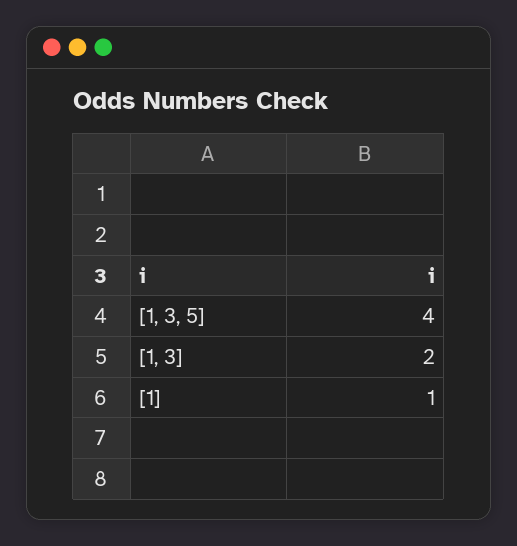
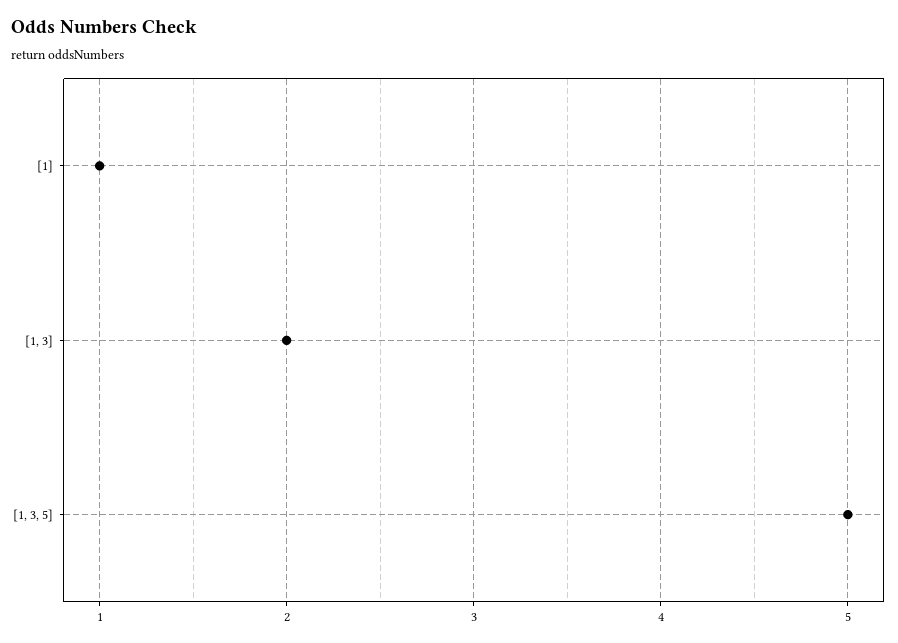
  {
-   "[1, 3, 5]": 4,
+   "[1, 3, 5]": 5,
    "[1, 3]": 2,
    "[1]": 1
  }

